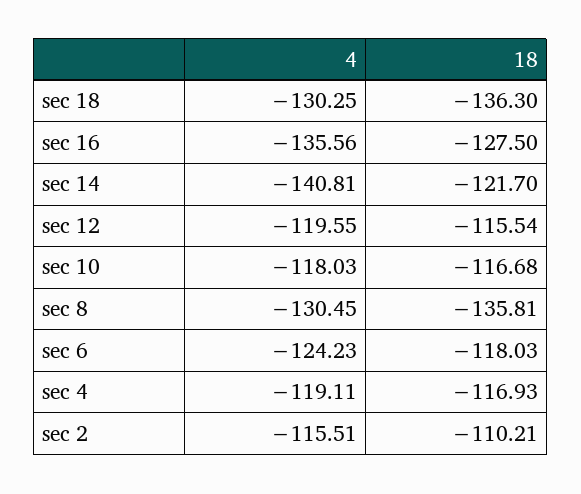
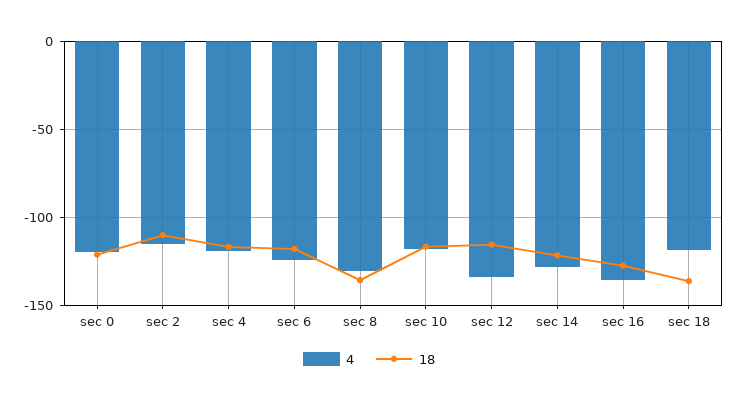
  {
    "4": {
-     "sec 18": -130.25,
+     "sec 18": -120,
      "sec 16": -135.56,
-     "sec 14": -140.81,
+     "sec 14": -130,
-     "sec 12": -119.55,
+     "sec 12": -135,
      "sec 10": -118.03,
      "sec 8": -130.45,
      "sec 6": -124.23,
      "sec 4": -119.11,
-     "sec 2": -115.51
+     "sec 2": -115.51,
+     "sec 0": -120
    },
    "18": {
      "sec 18": -136.3,
      "sec 16": -127.5,
      "sec 14": -121.7,
      "sec 12": -115.54,
      "sec 10": -116.68,
      "sec 8": -135.81,
      "sec 6": -118.03,
      "sec 4": -116.93,
-     "sec 2": -110.21
+     "sec 2": -110.21,
+     "sec 0": -120
    }
  }

